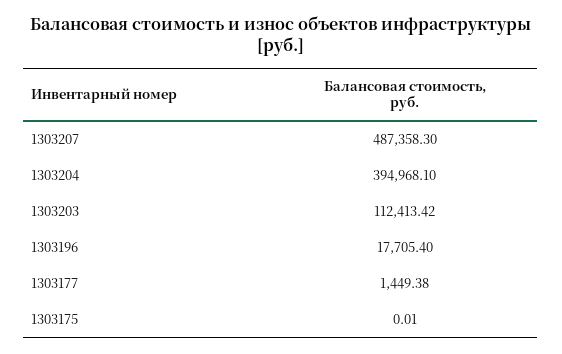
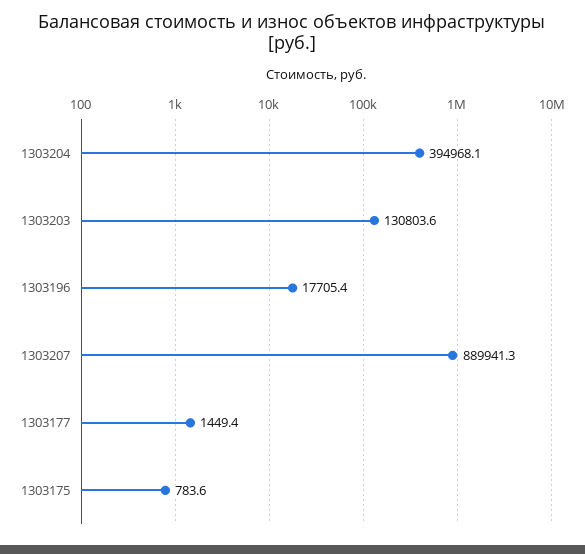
  {
-   "1303207": 487358.3,
+   "1303207": 889941.3,
    "1303204": 394968.1,
-   "1303203": 112413.42,
+   "1303203": 130803.6,
    "1303196": 17705.4,
    "1303177": 1449.38,
-   "1303175": 0.01
+   "1303175": 783.6
  }

